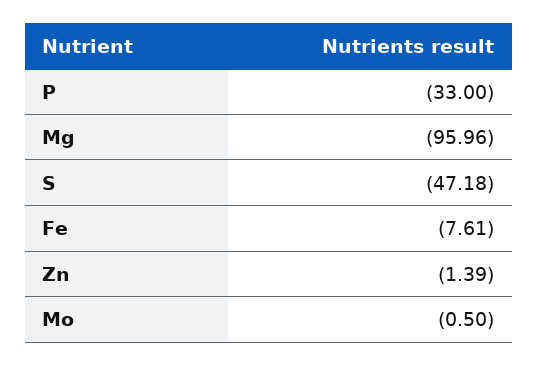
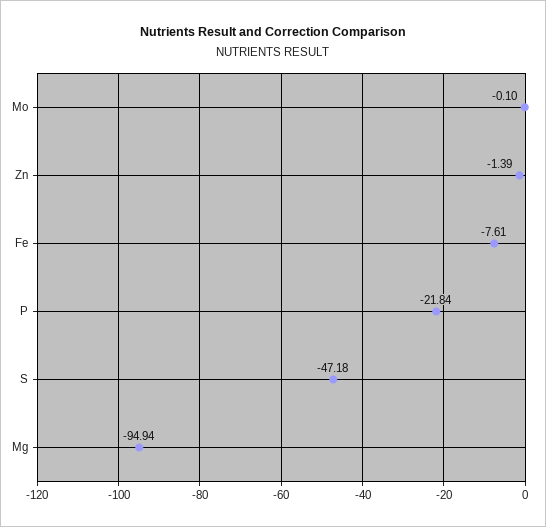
  {
-   "P": -33,
+   "P": -21.84,
-   "Mg": -95.96,
+   "Mg": -94.94,
    "S": -47.18,
    "Fe": -7.61,
    "Zn": -1.39,
-   "Mo": -0.5
+   "Mo": -0.1
  }

